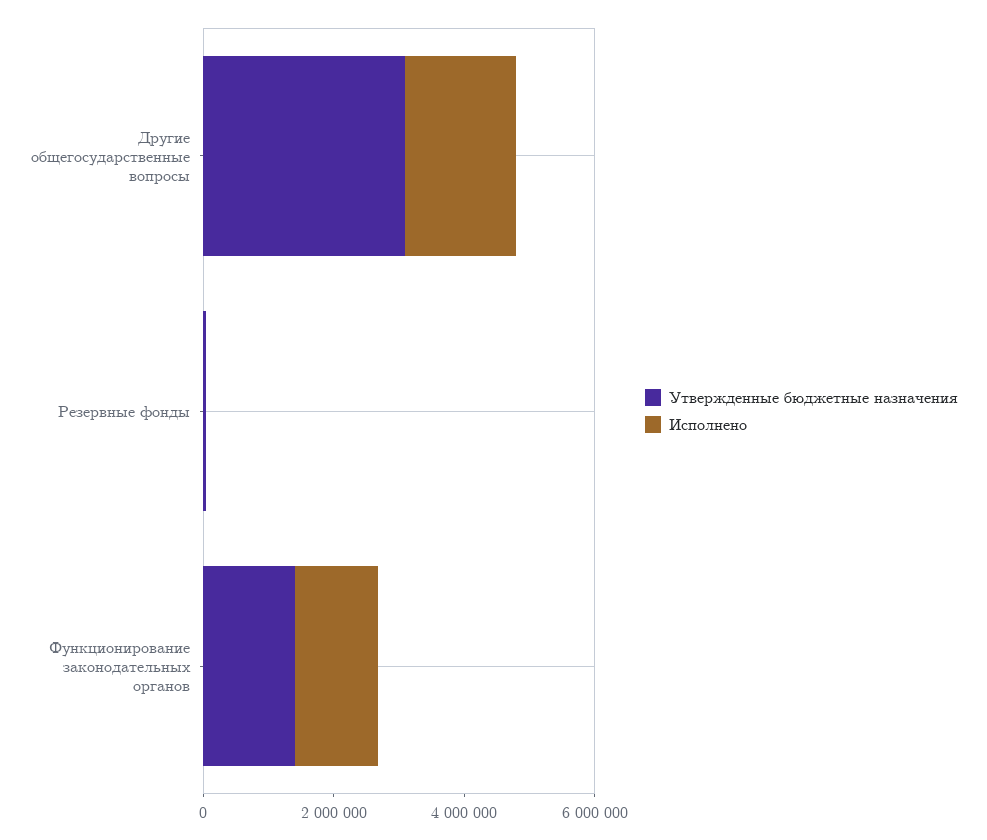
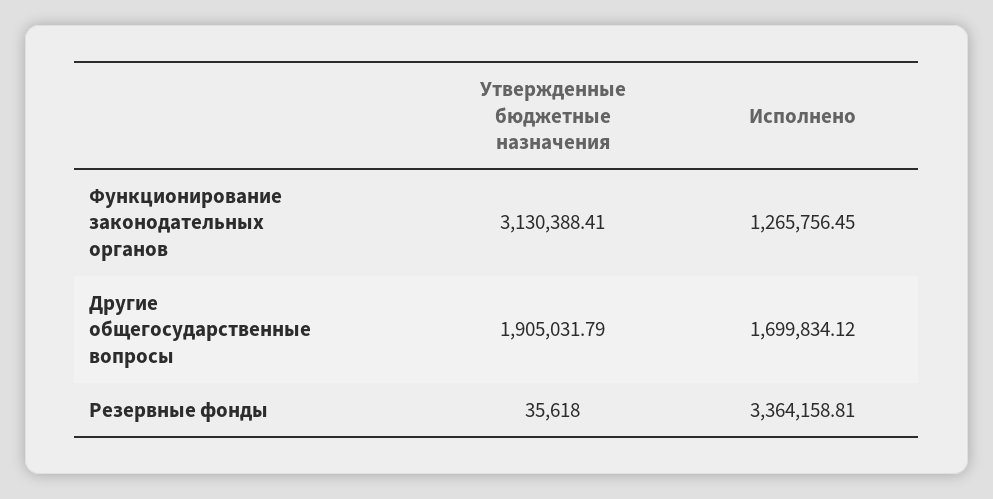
  {
    "Утвержденные бюджетные назначения": {
-     "Другие общегосударственные вопросы": 3000000,
+     "Другие общегосударственные вопросы": 1905031.79,
      "Резервные фонды": 35618,
-     "Функционирование законодательных органов": 1500000
+     "Функционирование законодательных органов": 3130388.41
    },
    "Исполнено": {
      "Другие общегосударственные вопросы": 1699834.12,
-     "Резервные фонды": 0,
+     "Резервные фонды": 3364158.81,
      "Функционирование законодательных органов": 1265756.45
    }
  }

